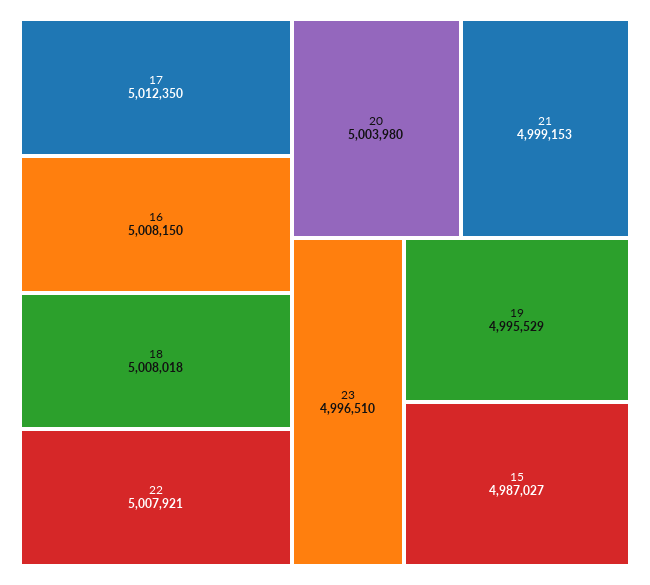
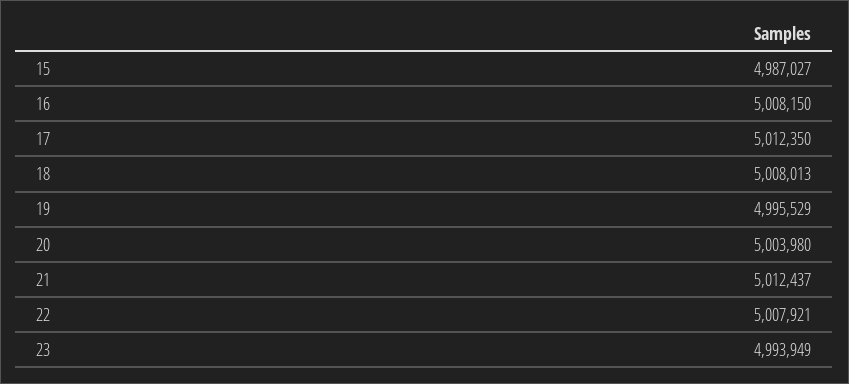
  {
    "17": 5012350,
    "16": 5008150,
-   "18": 5008018,
+   "18": 5008013,
    "22": 5007921,
    "20": 5003980,
-   "21": 4999153,
+   "21": 5012437,
-   "23": 4996510,
+   "23": 4993949,
    "19": 4995529,
    "15": 4987027
  }

